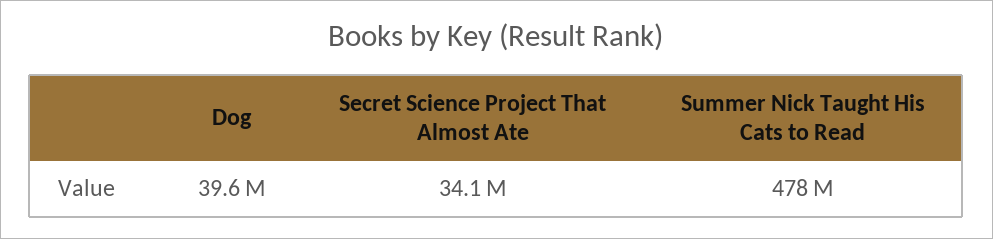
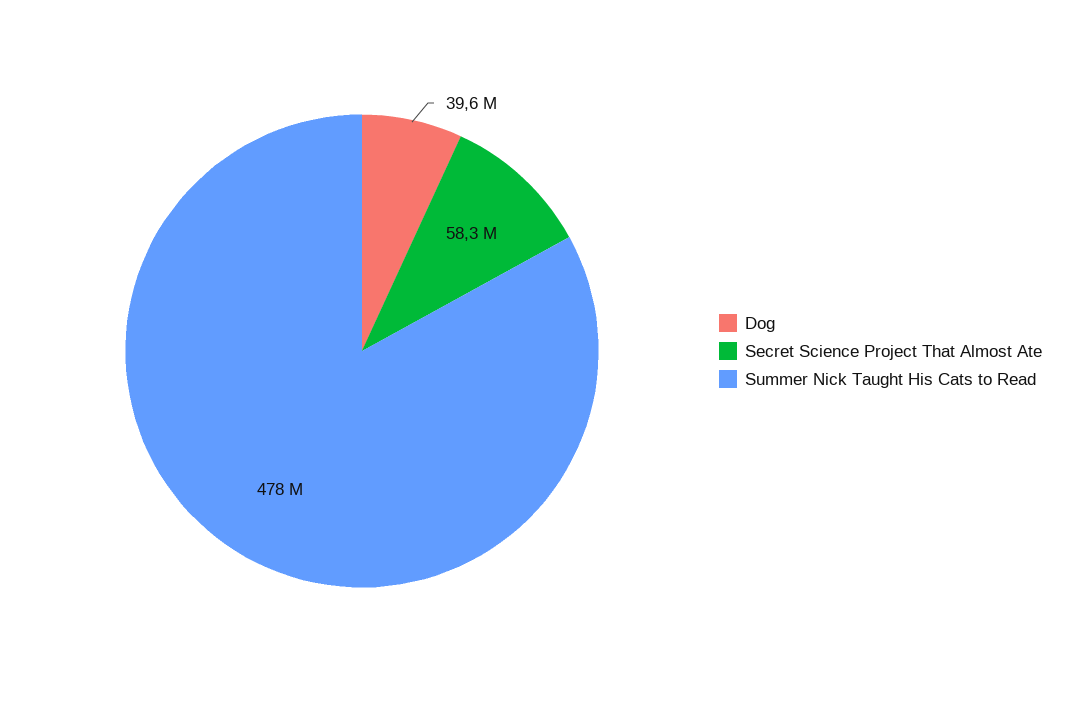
  {
    "Dog": 39600000,
-   "Secret Science Project That Almost Ate": 34100000,
+   "Secret Science Project That Almost Ate": 58300000,
    "Summer Nick Taught His Cats to Read": 478000000
  }

